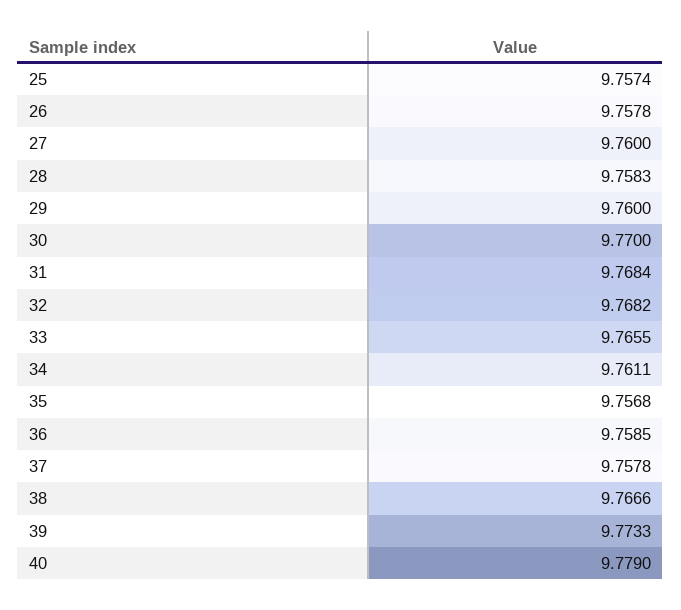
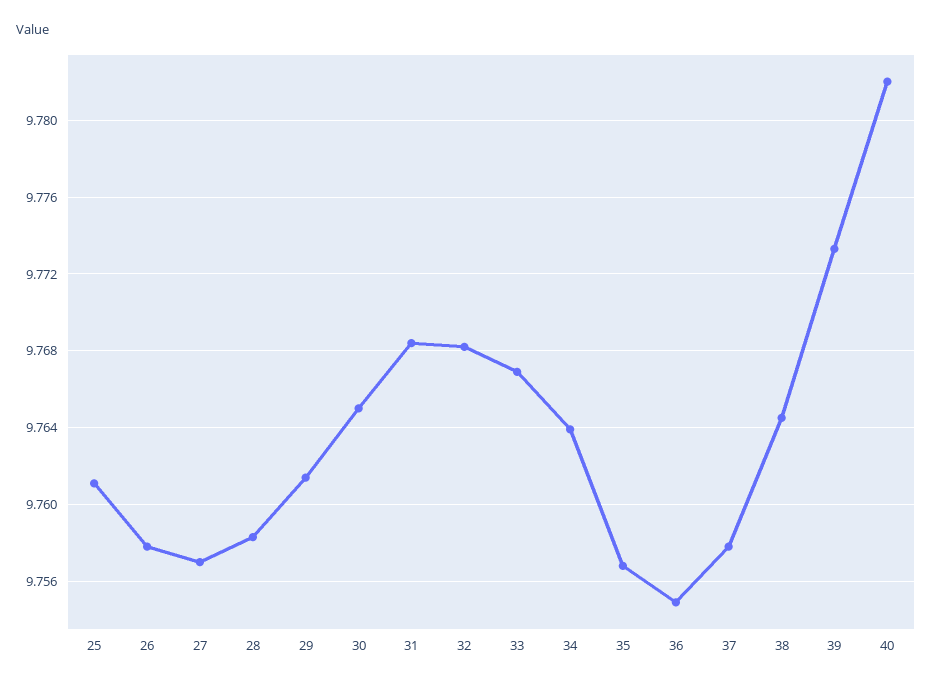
  {
-   "25": 9.7574,
+   "25": 9.761,
    "26": 9.7578,
-   "27": 9.76,
+   "27": 9.757,
    "28": 9.7583,
-   "29": 9.76,
+   "29": 9.7615,
-   "30": 9.77,
+   "30": 9.765,
    "31": 9.7684,
    "32": 9.7682,
-   "33": 9.7655,
+   "33": 9.767,
-   "34": 9.7611,
+   "34": 9.764,
    "35": 9.7568,
-   "36": 9.7585,
+   "36": 9.755,
    "37": 9.7578,
-   "38": 9.7666,
+   "38": 9.7645,
    "39": 9.7733,
-   "40": 9.779
+   "40": 9.782
  }

